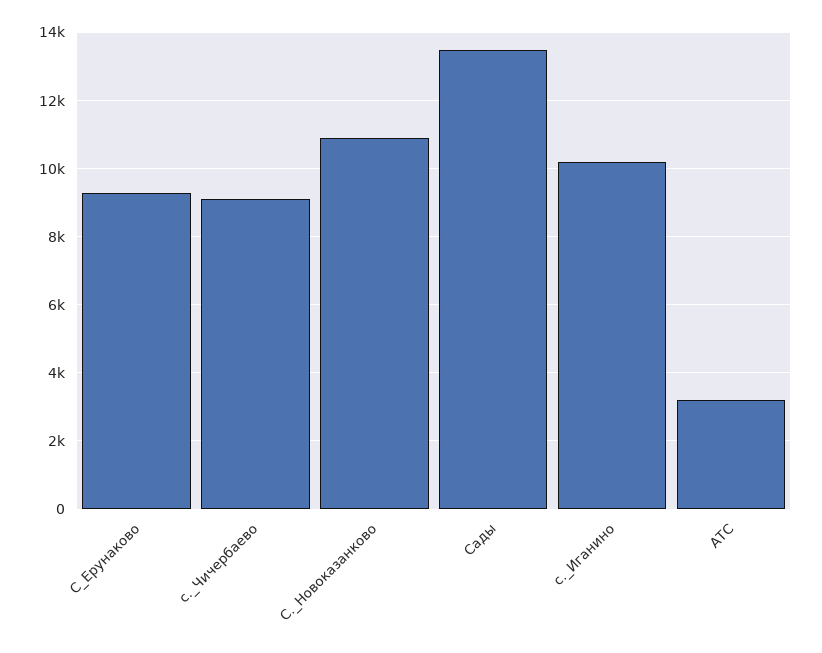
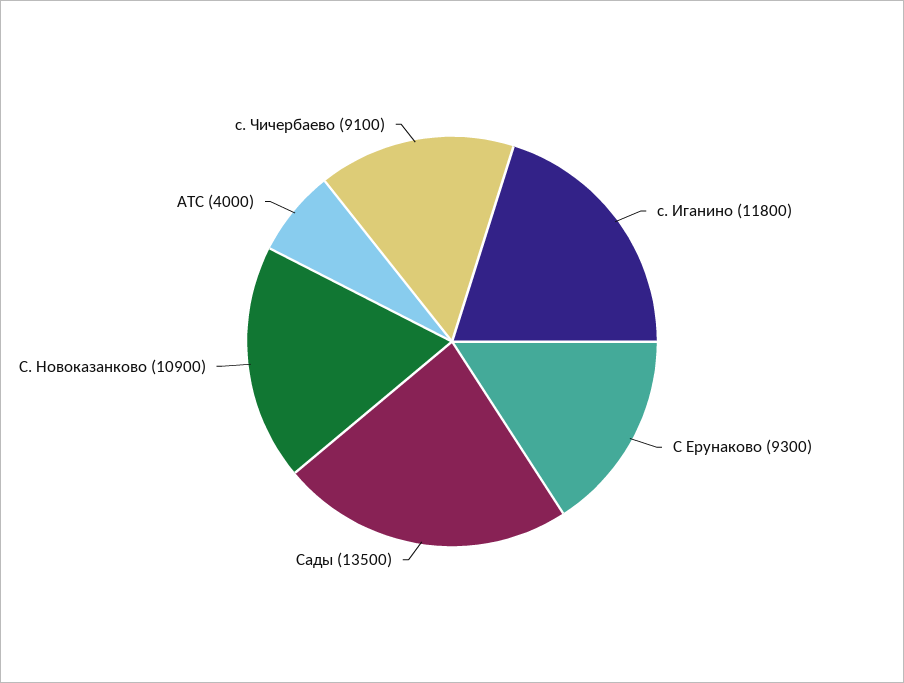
  {
    "С_Ерунаково": 9300,
    "с._Чичербаево": 9100,
    "С._Новоказанково": 10900,
    "Сады": 13500,
-   "с._Иганино": 10200,
+   "с._Иганино": 11800,
-   "АТС": 3200
+   "АТС": 4000
  }

